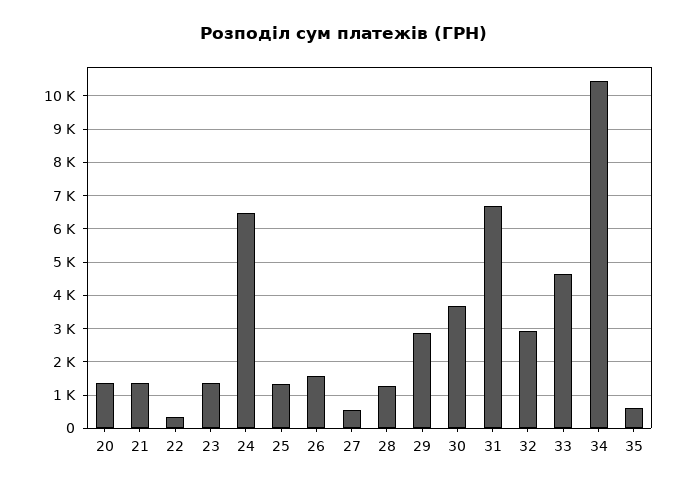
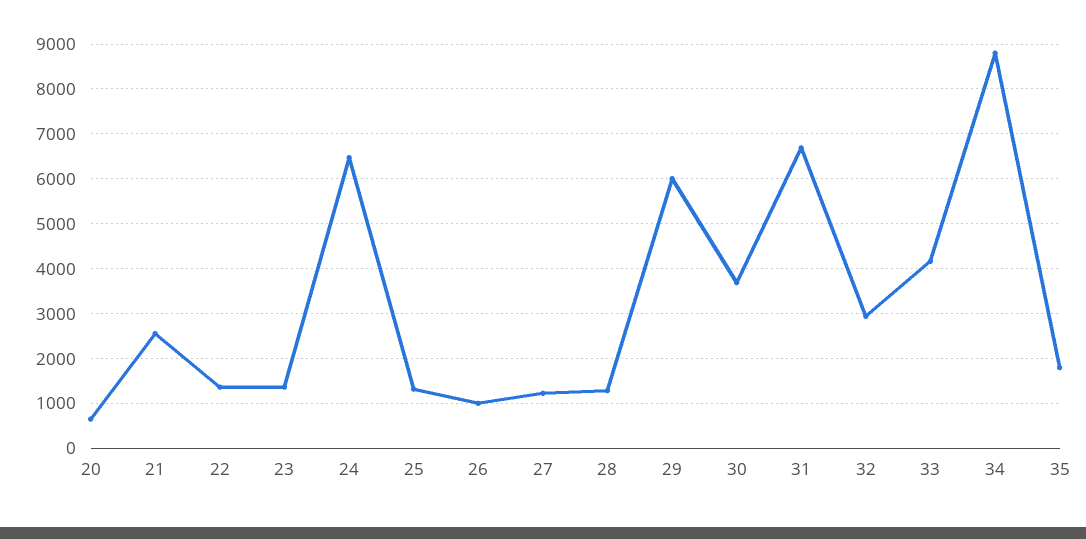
  {
-   "20": 1400,
+   "20": 600,
-   "21": 1400,
+   "21": 2600,
-   "22": 400,
+   "22": 1400,
    "23": 1400,
    "24": 6400,
    "25": 1400,
-   "26": 1600,
+   "26": 1000,
-   "27": 600,
+   "27": 1200,
    "28": 1200,
-   "29": 2800,
+   "29": 6000,
    "30": 3600,
    "31": 6600,
    "32": 3000,
-   "33": 4600,
+   "33": 4200,
-   "34": 10400,
+   "34": 8800,
-   "35": 600
+   "35": 1800
  }

